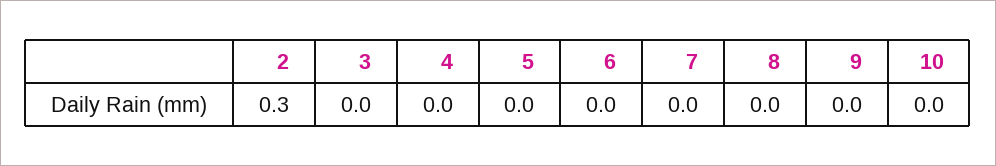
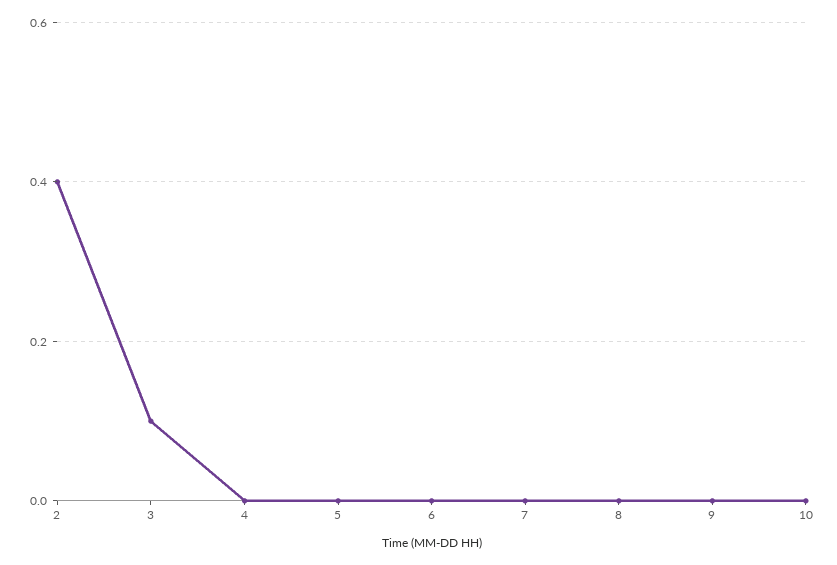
  {
-   "2": 0.3,
+   "2": 0.4,
-   "3": 0,
+   "3": 0.1,
    "4": 0,
    "5": 0,
    "6": 0,
    "7": 0,
    "8": 0,
    "9": 0,
    "10": 0
  }

